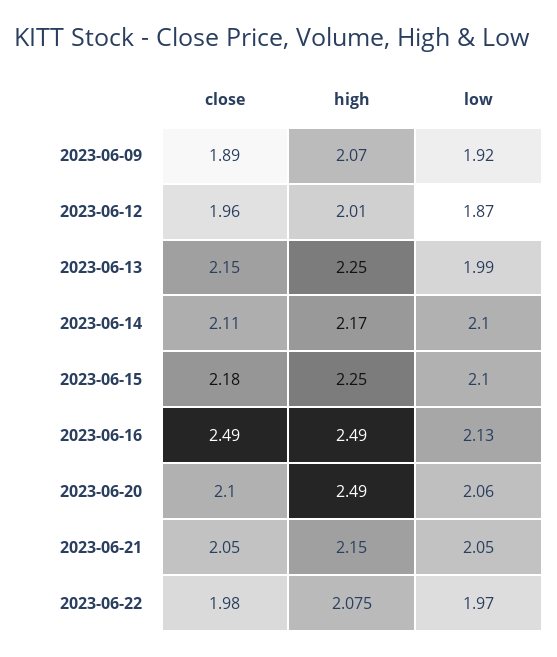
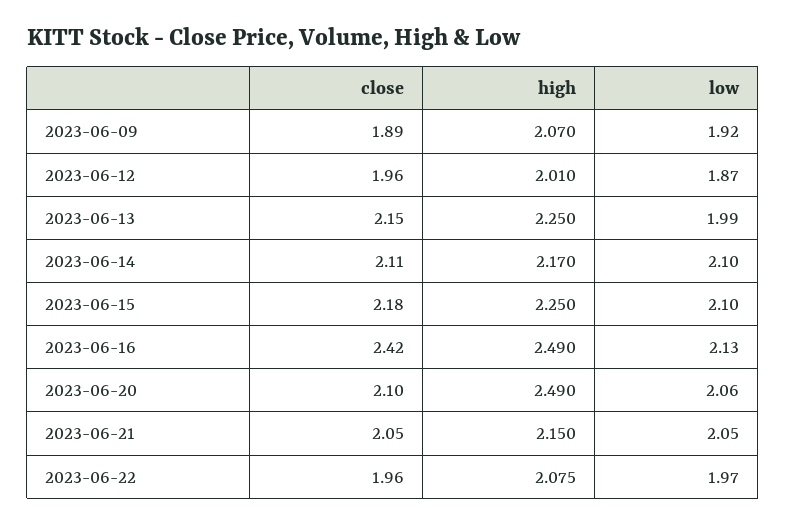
  {
    "close": {
      "2023-06-09": 1.89,
      "2023-06-12": 1.96,
      "2023-06-13": 2.15,
      "2023-06-14": 2.11,
      "2023-06-15": 2.18,
-     "2023-06-16": 2.49,
+     "2023-06-16": 2.42,
      "2023-06-20": 2.1,
      "2023-06-21": 2.05,
-     "2023-06-22": 1.98
+     "2023-06-22": 1.96
    },
    "high": {
      "2023-06-09": 2.07,
      "2023-06-12": 2.01,
      "2023-06-13": 2.25,
      "2023-06-14": 2.17,
      "2023-06-15": 2.25,
      "2023-06-16": 2.49,
      "2023-06-20": 2.49,
      "2023-06-21": 2.15,
      "2023-06-22": 2.075
    },
    "low": {
      "2023-06-09": 1.92,
      "2023-06-12": 1.87,
      "2023-06-13": 1.99,
      "2023-06-14": 2.1,
      "2023-06-15": 2.1,
      "2023-06-16": 2.13,
      "2023-06-20": 2.06,
      "2023-06-21": 2.05,
      "2023-06-22": 1.97
    }
  }

